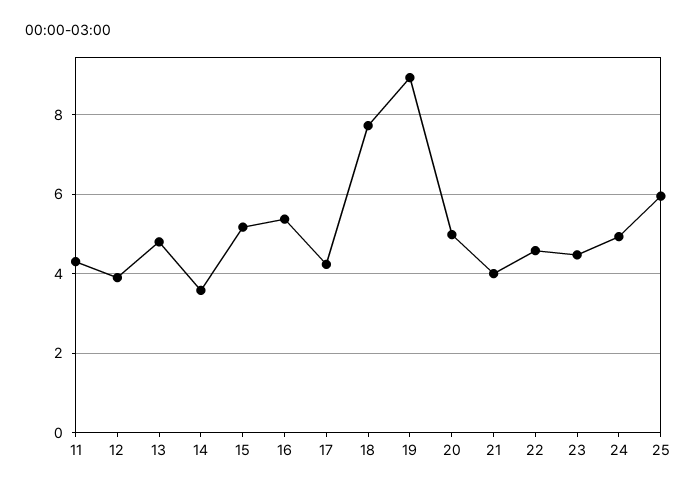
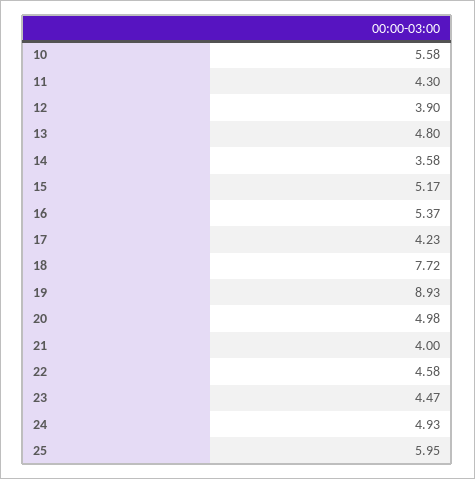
  {
    "11": 4.3,
    "12": 3.9,
    "13": 4.8,
    "14": 3.58,
    "15": 5.17,
    "16": 5.37,
    "17": 4.23,
    "18": 7.72,
    "19": 8.93,
    "20": 4.98,
    "21": 4,
    "22": 4.58,
    "23": 4.47,
    "24": 4.93,
-   "25": 5.95
+   "25": 5.95,
+   "10": 5.58
  }

